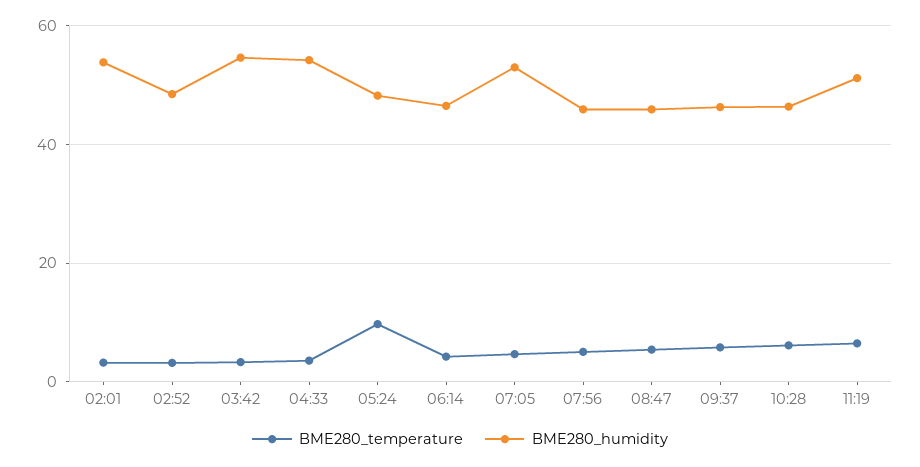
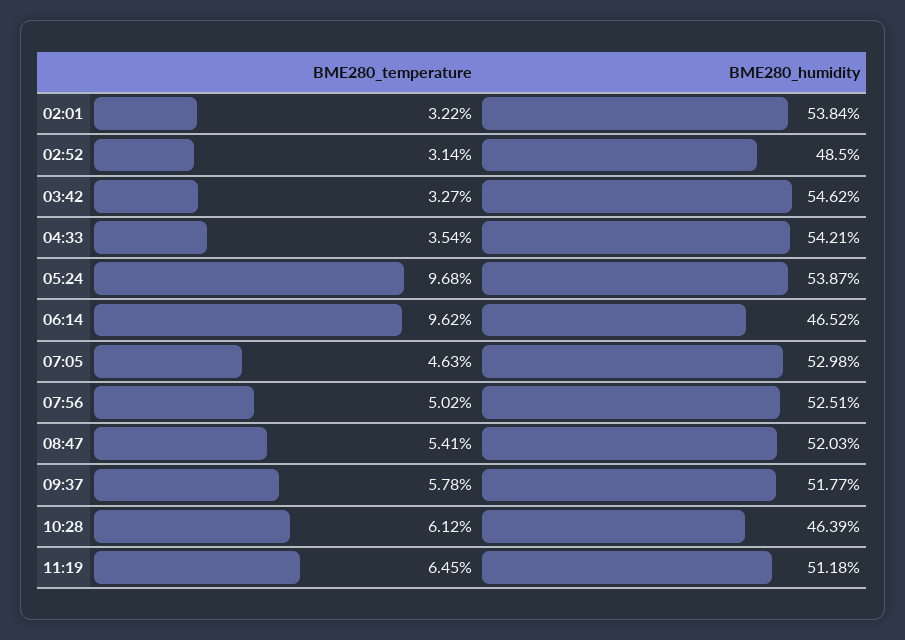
  {
    "BME280_temperature": {
      "02:01": 3.22,
      "02:52": 3.14,
      "03:42": 3.27,
      "04:33": 3.54,
      "05:24": 9.68,
-     "06:14": 4,
+     "06:14": 9.62,
      "07:05": 4.63,
      "07:56": 5.02,
      "08:47": 5.41,
      "09:37": 5.78,
      "10:28": 6.12,
      "11:19": 6.45
    },
    "BME280_humidity": {
      "02:01": 53.84,
      "02:52": 48.5,
      "03:42": 54.62,
      "04:33": 54.21,
-     "05:24": 48,
+     "05:24": 53.87,
      "06:14": 46.52,
      "07:05": 52.98,
-     "07:56": 46,
+     "07:56": 52.51,
-     "08:47": 46,
+     "08:47": 52.03,
-     "09:37": 46,
+     "09:37": 51.77,
      "10:28": 46.39,
      "11:19": 51.18
    }
  }

